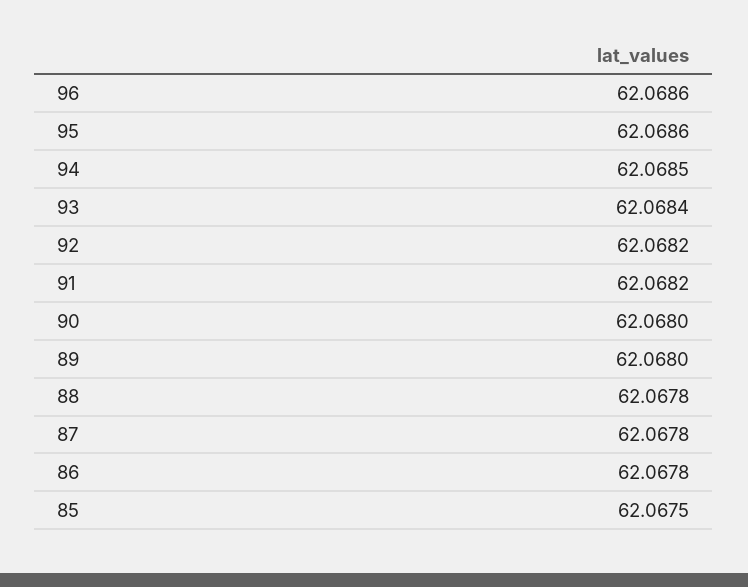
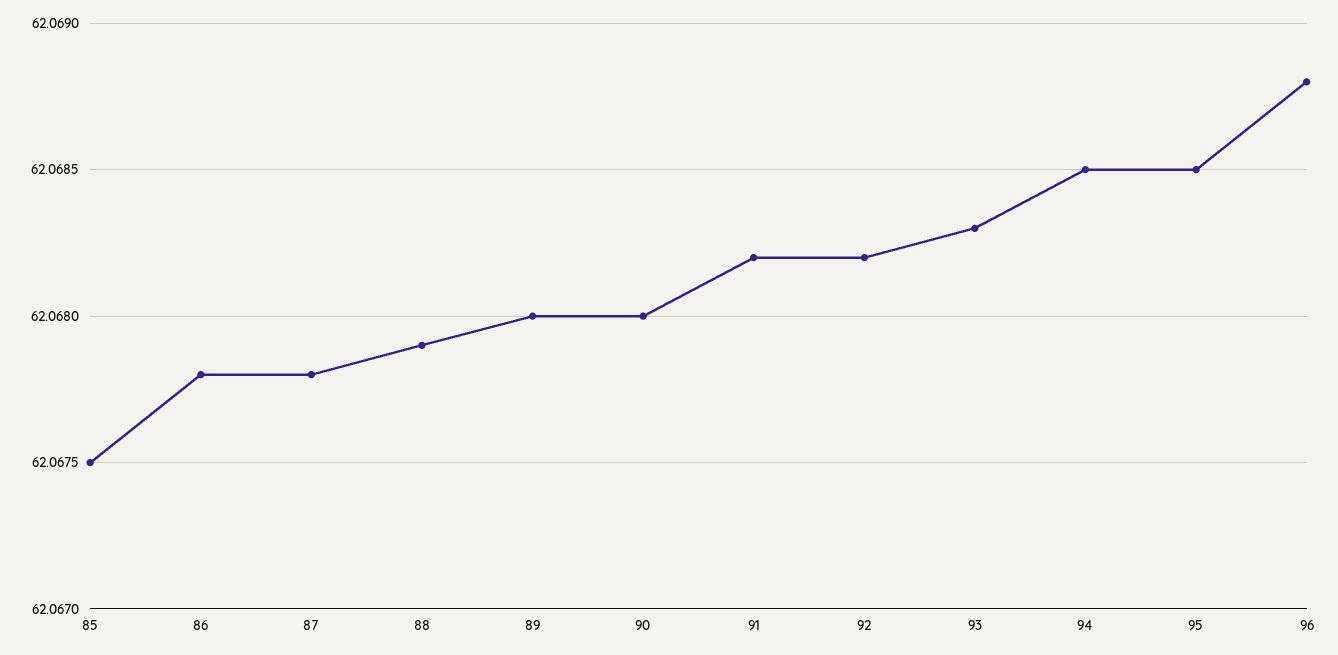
  {
-   "96": 62.0686,
+   "96": 62.0688,
-   "95": 62.0686,
+   "95": 62.0685,
    "94": 62.0685,
-   "93": 62.0684,
+   "93": 62.0683,
    "92": 62.0682,
    "91": 62.0682,
    "90": 62.068,
    "89": 62.068,
-   "88": 62.0678,
+   "88": 62.0679,
    "87": 62.0678,
    "86": 62.0678,
    "85": 62.0675
  }

